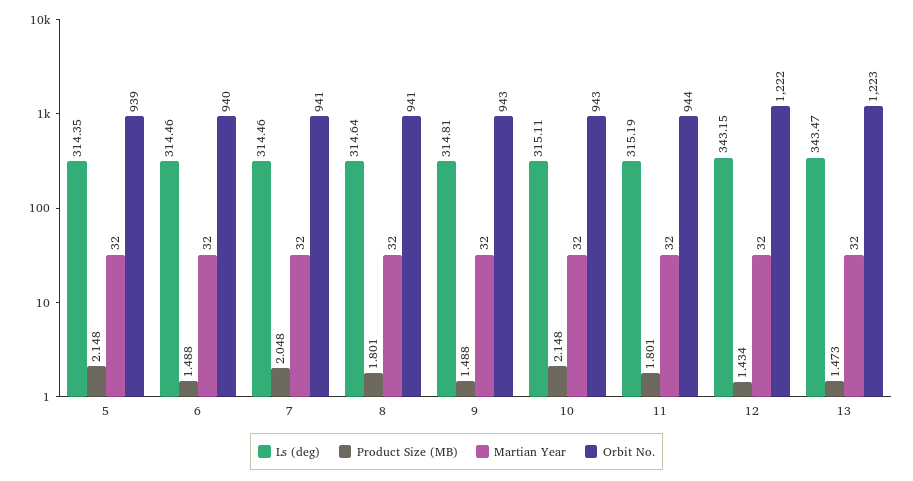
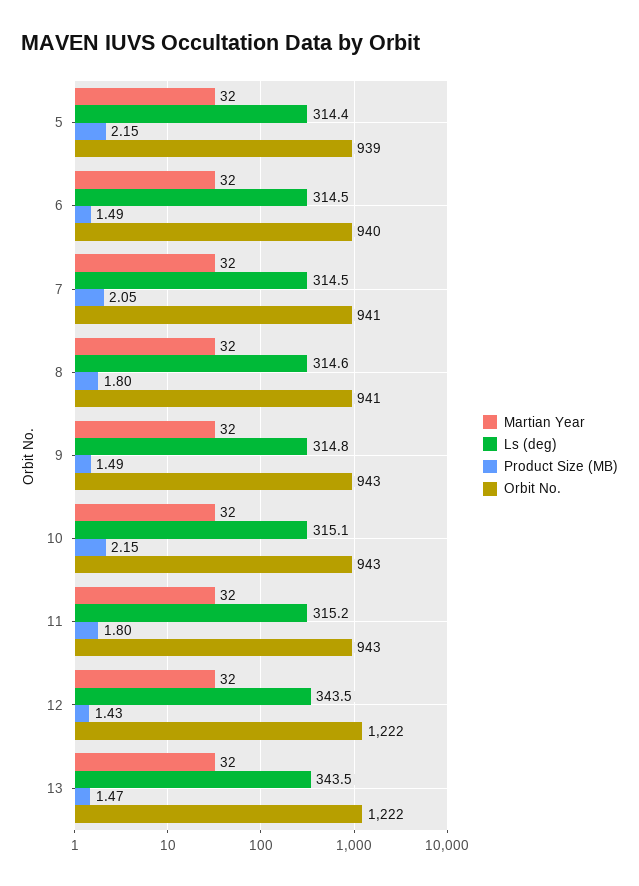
  {
    "Ls (deg)": {
      "5": 314.35,
      "6": 314.46,
      "7": 314.46,
      "8": 314.64,
      "9": 314.81,
      "10": 315.11,
      "11": 315.19,
-     "12": 343.15,
+     "12": 343.5,
      "13": 343.47
    },
    "Product Size (MB)": {
      "5": 2.148,
      "6": 1.488,
      "7": 2.048,
      "8": 1.801,
      "9": 1.488,
      "10": 2.148,
      "11": 1.801,
      "12": 1.434,
      "13": 1.473
    },
    "Martian Year": {
      "5": 32,
      "6": 32,
      "7": 32,
      "8": 32,
      "9": 32,
      "10": 32,
      "11": 32,
      "12": 32,
      "13": 32
    },
    "Orbit No.": {
      "5": 939,
      "6": 940,
      "7": 941,
      "8": 941,
      "9": 943,
      "10": 943,
-     "11": 944,
+     "11": 943,
      "12": 1222,
-     "13": 1223
+     "13": 1222
    }
  }

